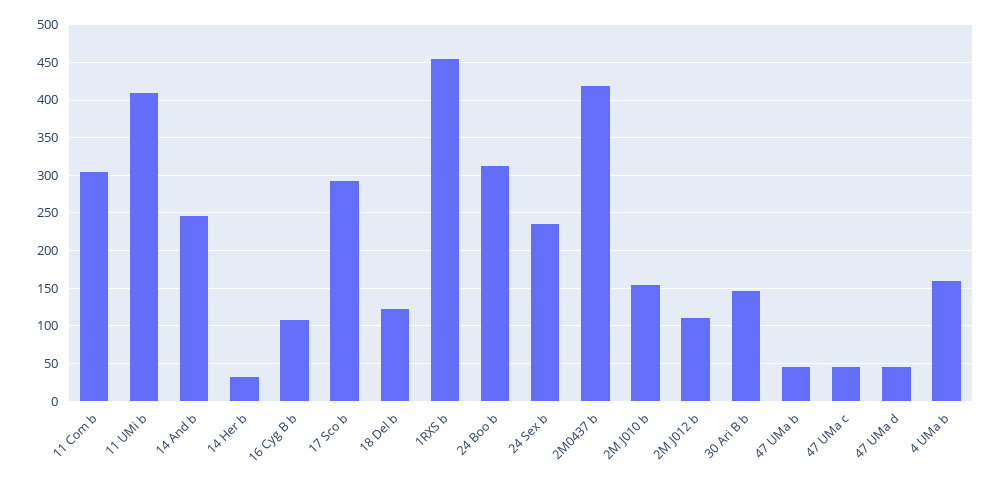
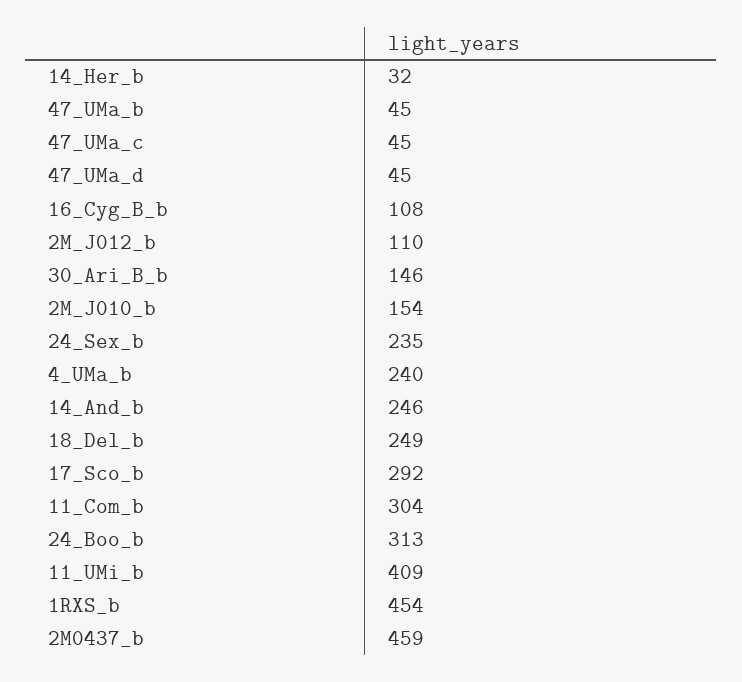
  {
    "11 Com b": 304,
    "11 UMi b": 409,
    "14 And b": 246,
    "14 Her b": 32,
    "16 Cyg B b": 108,
    "17 Sco b": 292,
-   "18 Del b": 120,
+   "18 Del b": 249,
    "1RXS b": 454,
    "24 Boo b": 313,
    "24 Sex b": 235,
-   "2M0437 b": 420,
+   "2M0437 b": 459,
    "2M J010 b": 154,
    "2M J012 b": 110,
    "30 Ari B b": 146,
    "47 UMa b": 45,
    "47 UMa c": 45,
    "47 UMa d": 45,
-   "4 UMa b": 160
+   "4 UMa b": 240
  }

